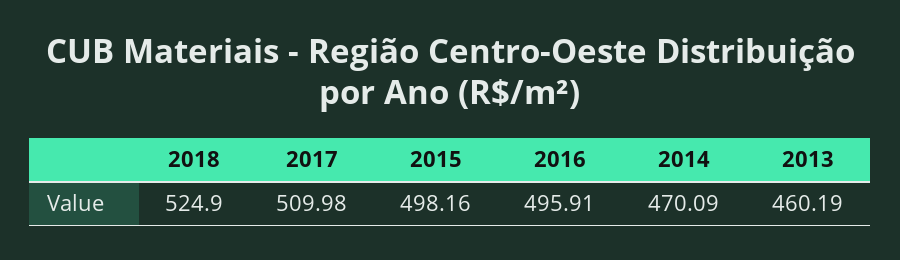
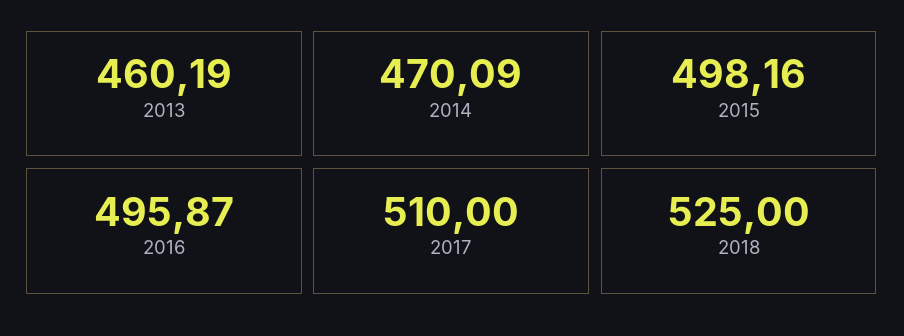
  {
-   "2018": 524.9,
+   "2018": 525,
-   "2017": 509.98,
+   "2017": 510,
    "2015": 498.16,
-   "2016": 495.91,
+   "2016": 495.87,
    "2014": 470.09,
    "2013": 460.19
  }

